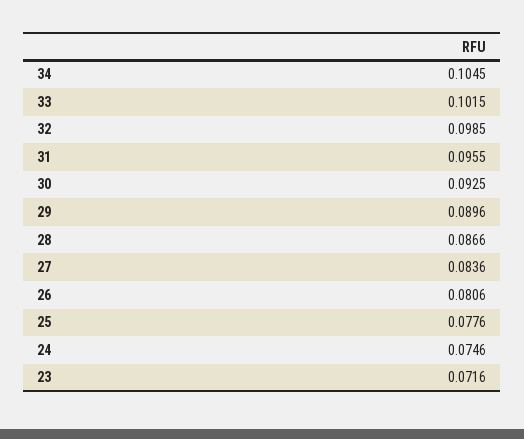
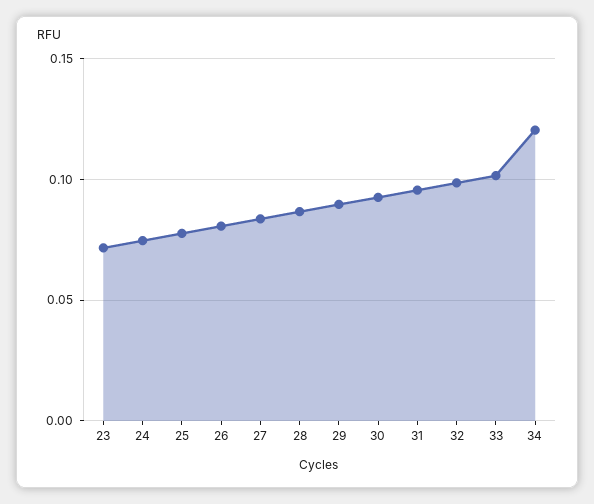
  {
-   "34": 0.1045,
+   "34": 0.12,
    "33": 0.1015,
    "32": 0.0985,
    "31": 0.0955,
    "30": 0.0925,
    "29": 0.0896,
    "28": 0.0866,
    "27": 0.0836,
    "26": 0.0806,
    "25": 0.0776,
    "24": 0.0746,
    "23": 0.0716
  }

